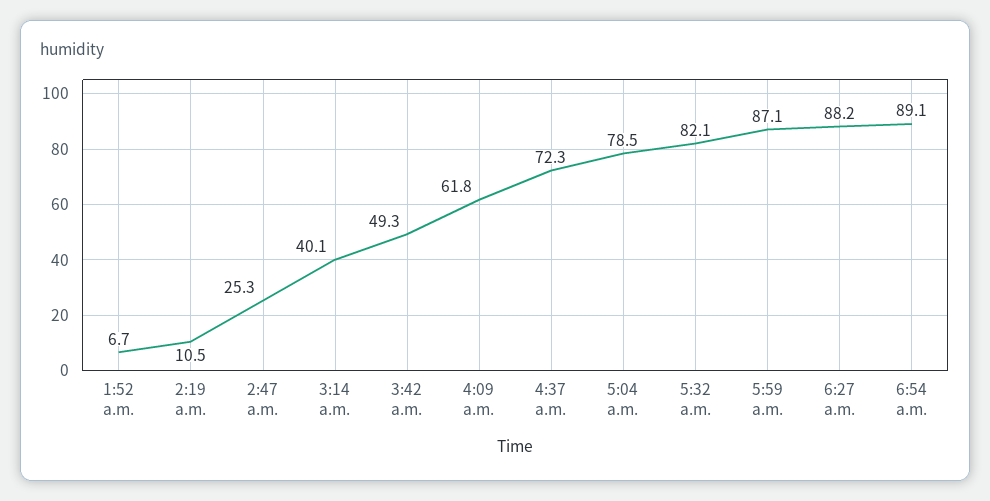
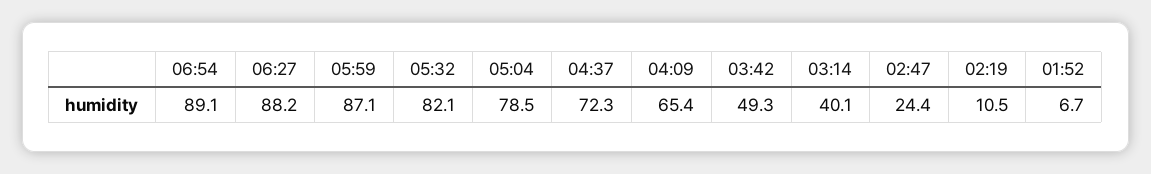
  {
    "1:52 a.m.": 6.7,
    "2:19 a.m.": 10.5,
-   "2:47 a.m.": 25.3,
+   "2:47 a.m.": 24.4,
    "3:14 a.m.": 40.1,
    "3:42 a.m.": 49.3,
-   "4:09 a.m.": 61.8,
+   "4:09 a.m.": 65.4,
    "4:37 a.m.": 72.3,
    "5:04 a.m.": 78.5,
    "5:32 a.m.": 82.1,
    "5:59 a.m.": 87.1,
    "6:27 a.m.": 88.2,
    "6:54 a.m.": 89.1
  }

